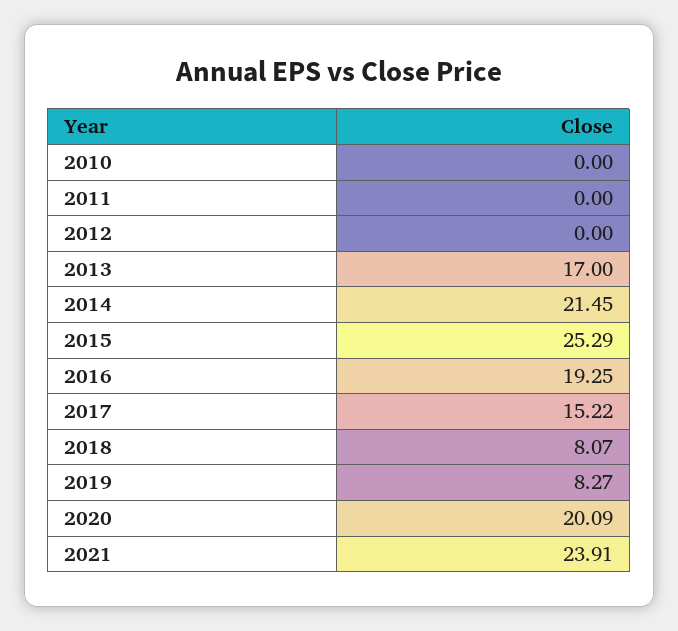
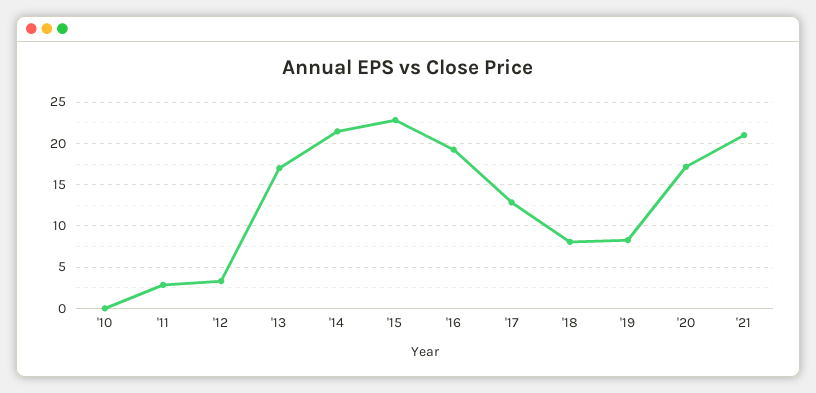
  {
    "2010": 0,
-   "2011": 0,
+   "2011": 3,
-   "2012": 0,
+   "2012": 3,
    "2013": 17,
    "2014": 21.45,
-   "2015": 25.29,
+   "2015": 23,
    "2016": 19.25,
-   "2017": 15.22,
+   "2017": 13,
    "2018": 8.07,
    "2019": 8.27,
-   "2020": 20.09,
+   "2020": 17,
-   "2021": 23.91
+   "2021": 21
  }

